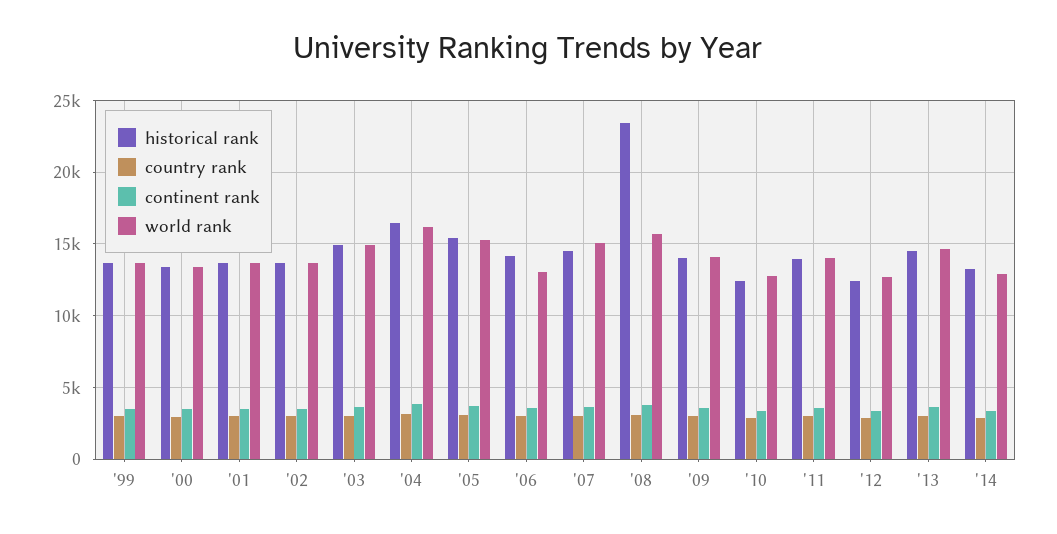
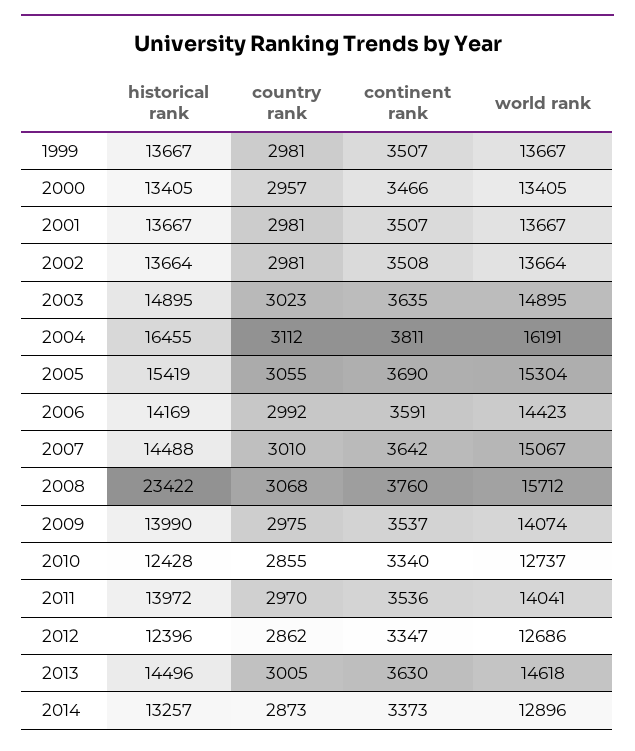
  {
    "historical rank": {
      "'99": 13667,
      "'00": 13405,
      "'01": 13667,
      "'02": 13664,
      "'03": 14895,
      "'04": 16455,
      "'05": 15419,
      "'06": 14169,
      "'07": 14488,
      "'08": 23422,
      "'09": 13990,
      "'10": 12428,
      "'11": 13972,
      "'12": 12396,
      "'13": 14496,
      "'14": 13257
    },
    "country rank": {
      "'99": 2981,
      "'00": 2957,
      "'01": 2981,
      "'02": 2981,
      "'03": 3023,
      "'04": 3112,
      "'05": 3055,
      "'06": 2992,
      "'07": 3010,
      "'08": 3068,
      "'09": 2975,
      "'10": 2855,
      "'11": 2970,
      "'12": 2862,
      "'13": 3005,
      "'14": 2873
    },
    "continent rank": {
      "'99": 3507,
      "'00": 3466,
      "'01": 3507,
      "'02": 3508,
      "'03": 3635,
      "'04": 3811,
      "'05": 3690,
      "'06": 3591,
      "'07": 3642,
      "'08": 3760,
      "'09": 3537,
      "'10": 3340,
      "'11": 3536,
      "'12": 3347,
      "'13": 3630,
      "'14": 3373
    },
    "world rank": {
      "'99": 13667,
      "'00": 13405,
      "'01": 13667,
      "'02": 13664,
      "'03": 14895,
      "'04": 16191,
      "'05": 15304,
-     "'06": 13000,
+     "'06": 14423,
      "'07": 15067,
      "'08": 15712,
      "'09": 14074,
      "'10": 12737,
      "'11": 14041,
      "'12": 12686,
      "'13": 14618,
      "'14": 12896
    }
  }

